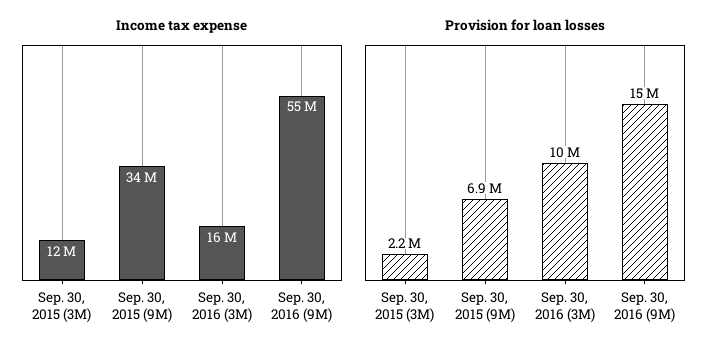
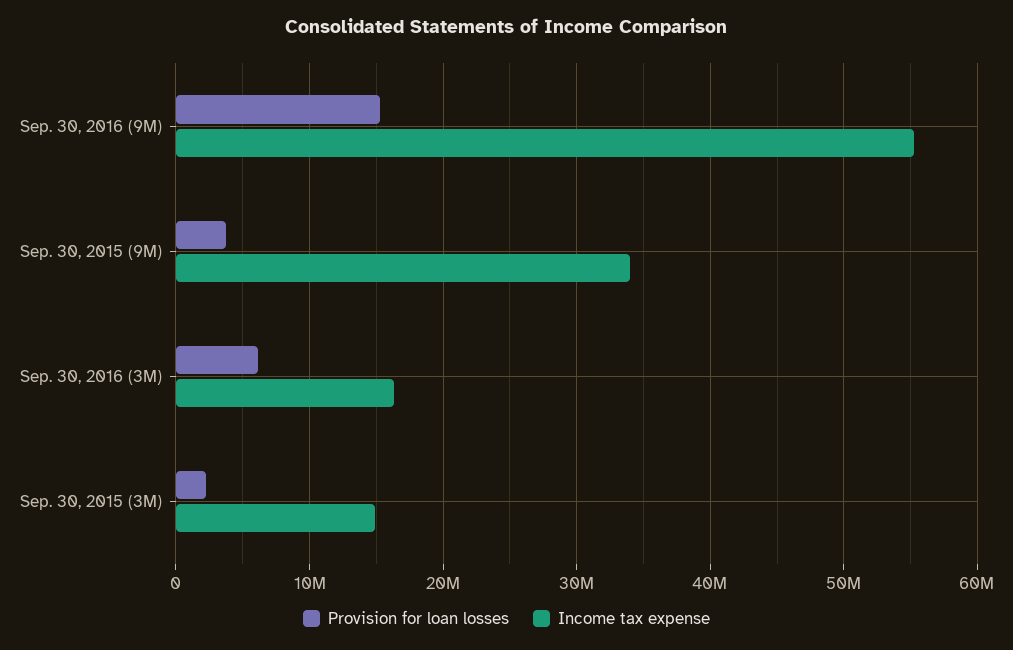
  {
    "Income tax expense": {
-     "Sep. 30, 2015 (3M)": 12000000,
+     "Sep. 30, 2015 (3M)": 15000000,
      "Sep. 30, 2015 (9M)": 34000000,
      "Sep. 30, 2016 (3M)": 16000000,
      "Sep. 30, 2016 (9M)": 55000000
    },
    "Provision for loan losses": {
      "Sep. 30, 2015 (3M)": 2200000,
-     "Sep. 30, 2015 (9M)": 6900000,
+     "Sep. 30, 2015 (9M)": 4000000,
-     "Sep. 30, 2016 (3M)": 10000000,
+     "Sep. 30, 2016 (3M)": 6000000,
      "Sep. 30, 2016 (9M)": 15000000
    }
  }

